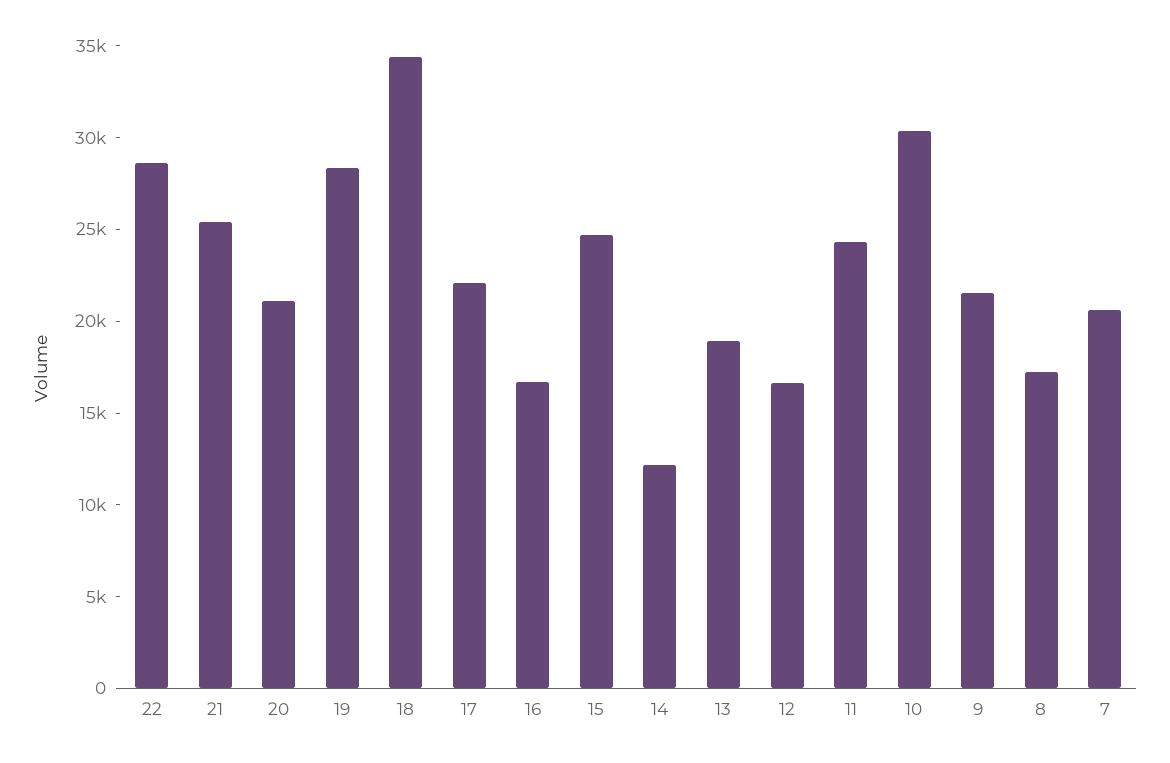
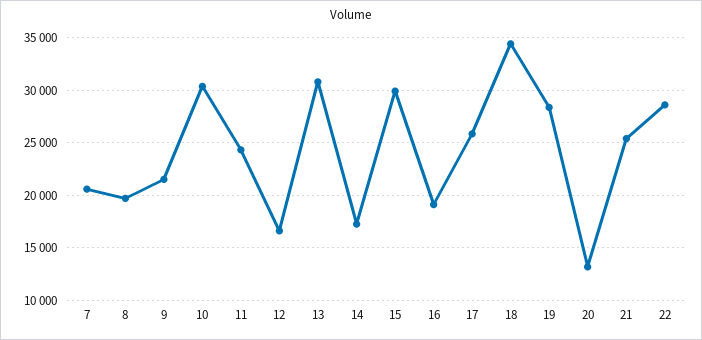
  {
    "22": 29000,
    "21": 25000,
-   "20": 21000,
+   "20": 13000,
    "19": 28000,
    "18": 34000,
-   "17": 22000,
+   "17": 26000,
-   "16": 17000,
+   "16": 19000,
-   "15": 25000,
+   "15": 30000,
-   "14": 12000,
+   "14": 17000,
-   "13": 19000,
+   "13": 31000,
    "12": 17000,
    "11": 24000,
    "10": 30000,
    "9": 22000,
-   "8": 17000,
+   "8": 20000,
    "7": 21000
  }

